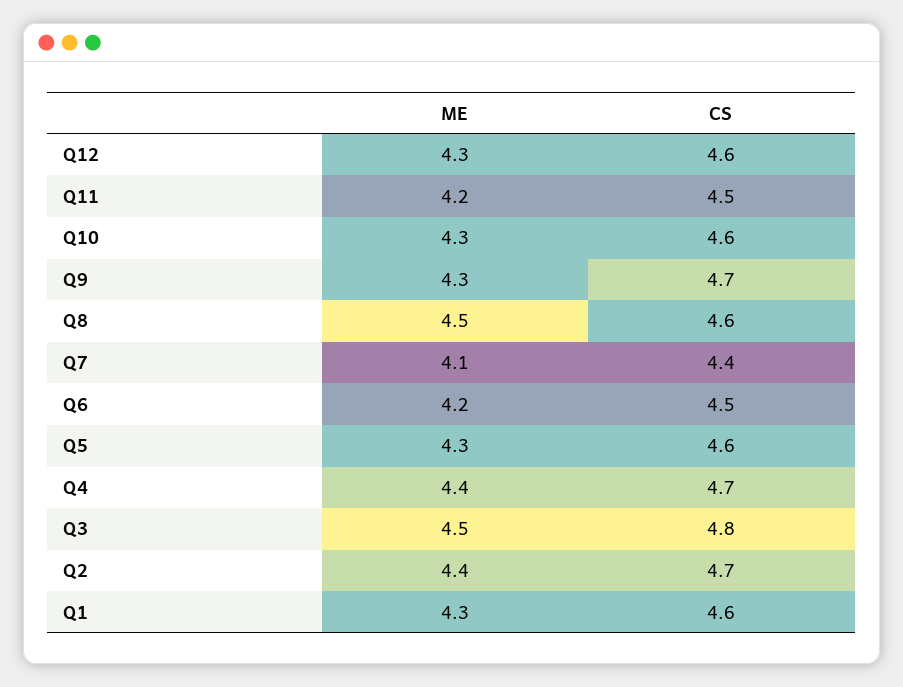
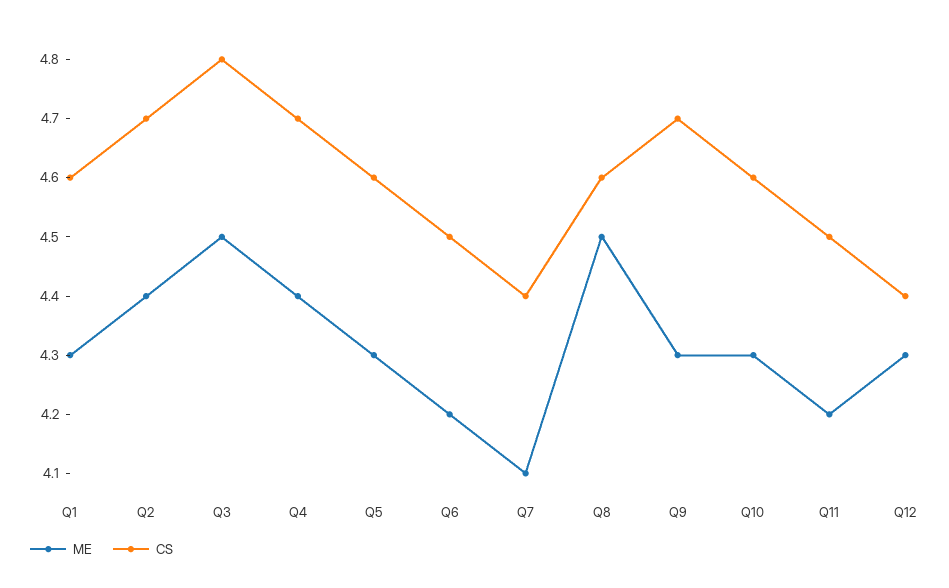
  {
    "ME": {
      "Q12": 4.3,
      "Q11": 4.2,
      "Q10": 4.3,
      "Q9": 4.3,
      "Q8": 4.5,
      "Q7": 4.1,
      "Q6": 4.2,
      "Q5": 4.3,
      "Q4": 4.4,
      "Q3": 4.5,
      "Q2": 4.4,
      "Q1": 4.3
    },
    "CS": {
-     "Q12": 4.6,
+     "Q12": 4.4,
      "Q11": 4.5,
      "Q10": 4.6,
      "Q9": 4.7,
      "Q8": 4.6,
      "Q7": 4.4,
      "Q6": 4.5,
      "Q5": 4.6,
      "Q4": 4.7,
      "Q3": 4.8,
      "Q2": 4.7,
      "Q1": 4.6
    }
  }

